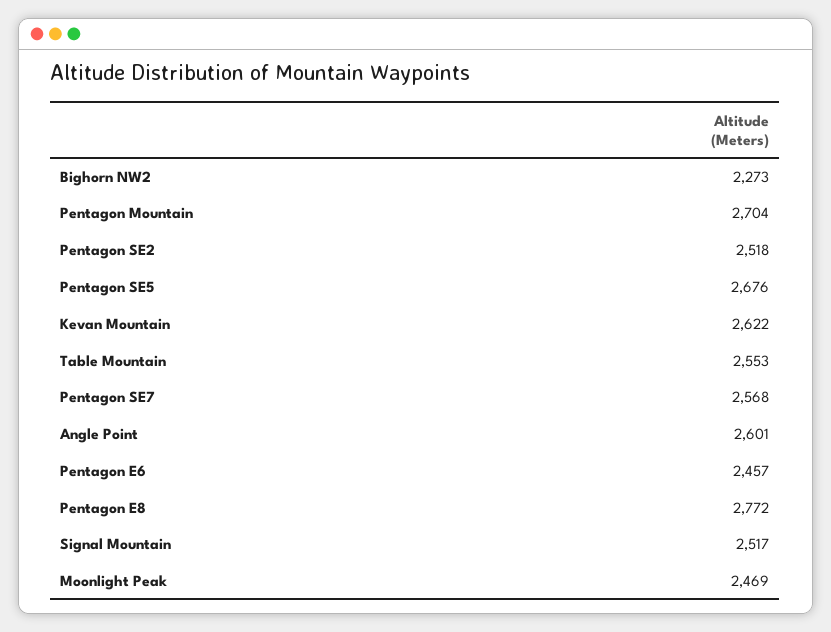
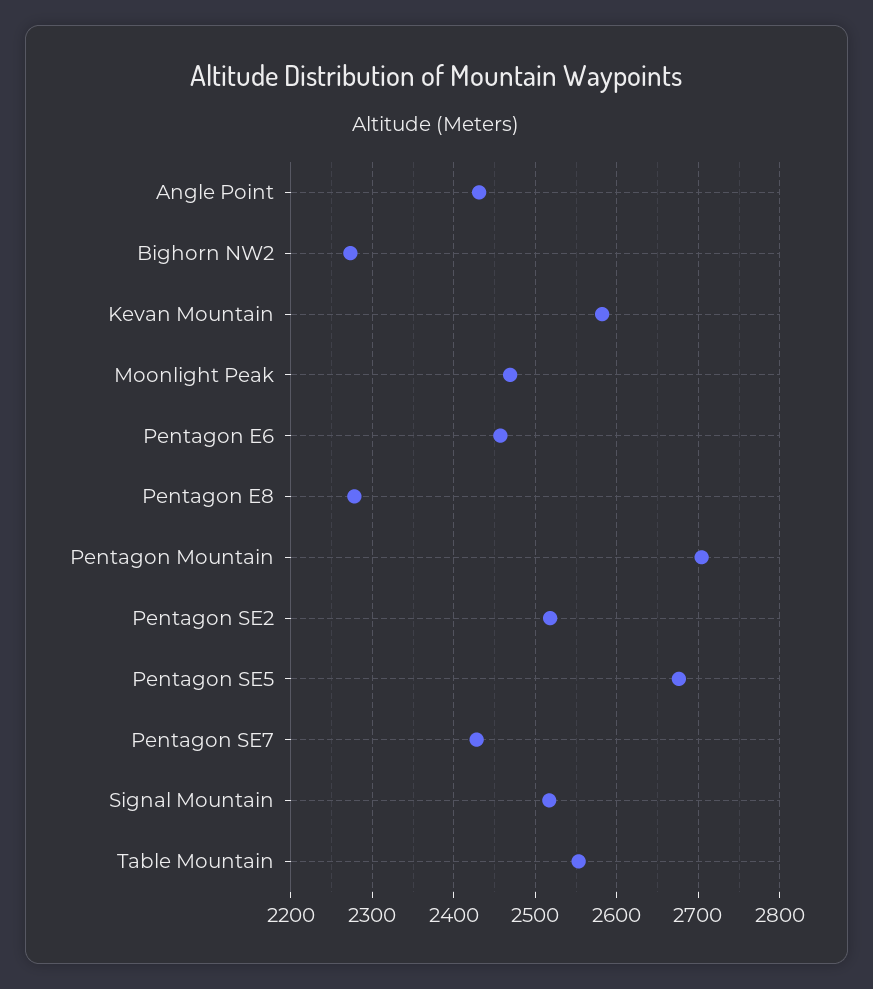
  {
    "Bighorn NW2": 2273,
    "Pentagon Mountain": 2704,
    "Pentagon SE2": 2518,
    "Pentagon SE5": 2676,
-   "Kevan Mountain": 2622,
+   "Kevan Mountain": 2580,
    "Table Mountain": 2553,
-   "Pentagon SE7": 2568,
+   "Pentagon SE7": 2430,
-   "Angle Point": 2601,
+   "Angle Point": 2430,
    "Pentagon E6": 2457,
-   "Pentagon E8": 2772,
+   "Pentagon E8": 2280,
    "Signal Mountain": 2517,
    "Moonlight Peak": 2469
  }

